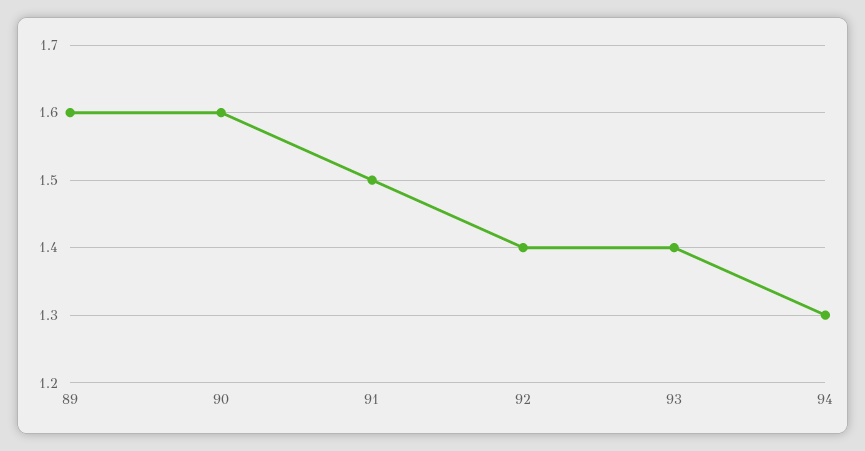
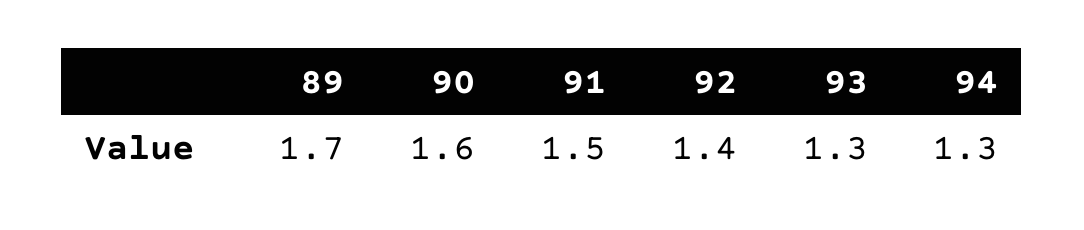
  {
-   "89": 1.6,
+   "89": 1.7,
    "90": 1.6,
    "91": 1.5,
    "92": 1.4,
-   "93": 1.4,
+   "93": 1.3,
    "94": 1.3
  }

